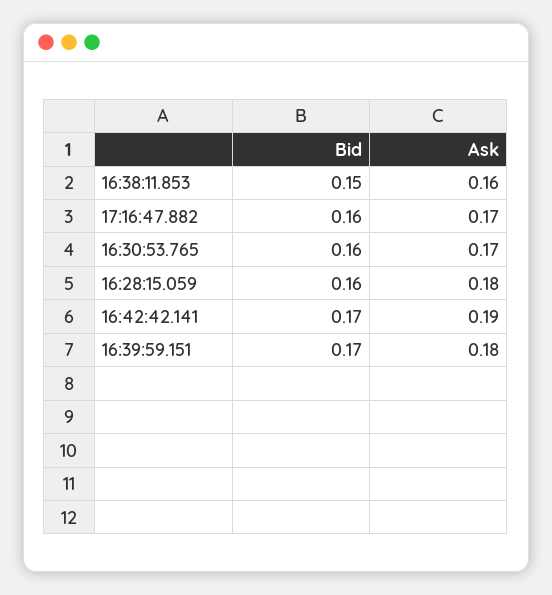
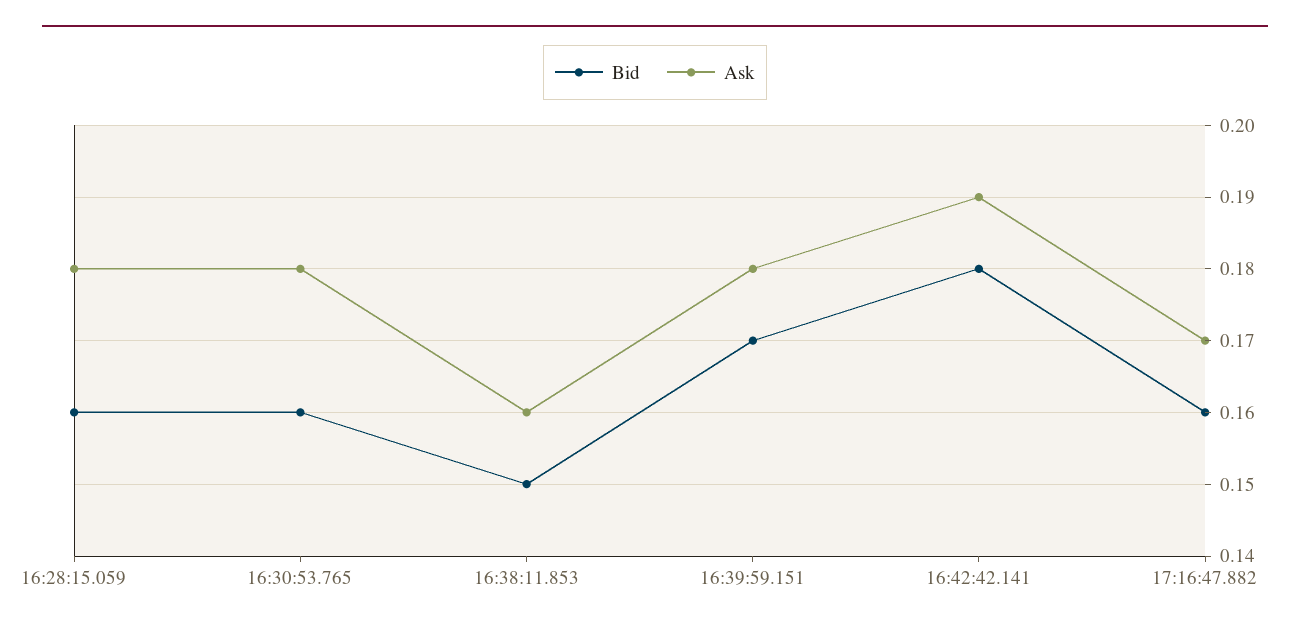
  {
    "Bid": {
      "16:38:11.853": 0.15,
      "17:16:47.882": 0.16,
      "16:30:53.765": 0.16,
      "16:28:15.059": 0.16,
-     "16:42:42.141": 0.17,
+     "16:42:42.141": 0.18,
      "16:39:59.151": 0.17
    },
    "Ask": {
      "16:38:11.853": 0.16,
      "17:16:47.882": 0.17,
-     "16:30:53.765": 0.17,
+     "16:30:53.765": 0.18,
      "16:28:15.059": 0.18,
      "16:42:42.141": 0.19,
      "16:39:59.151": 0.18
    }
  }

